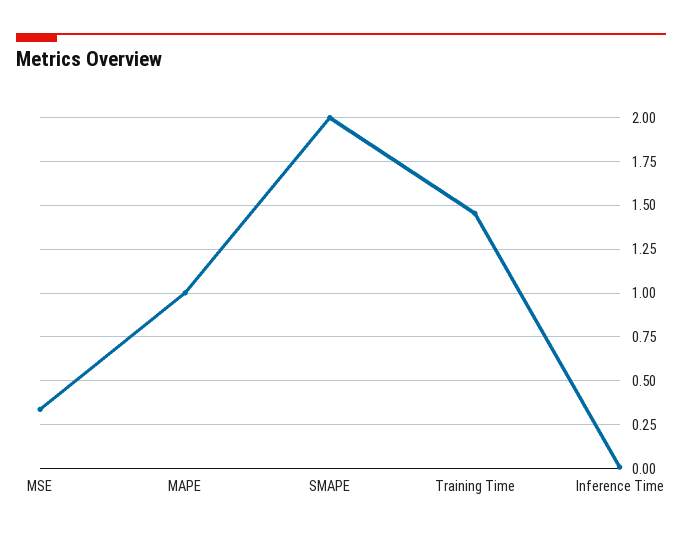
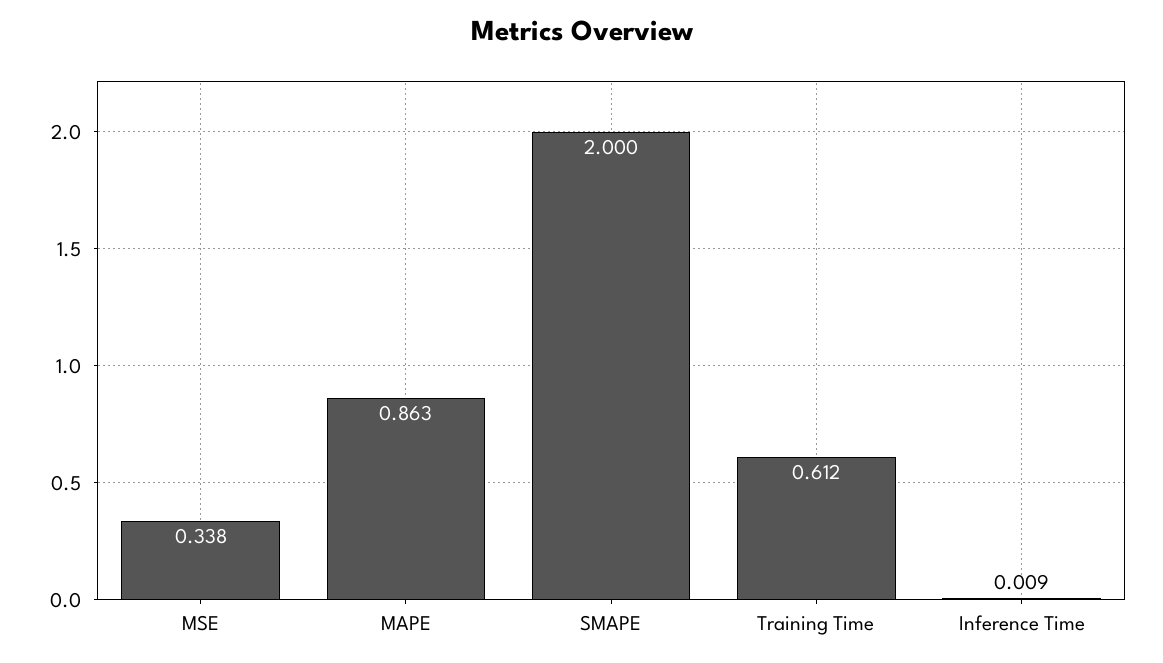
  {
    "MSE": 0.338,
-   "MAPE": 1,
+   "MAPE": 0.863,
    "SMAPE": 2,
-   "Training Time": 1.45,
+   "Training Time": 0.612,
    "Inference Time": 0.009
  }

